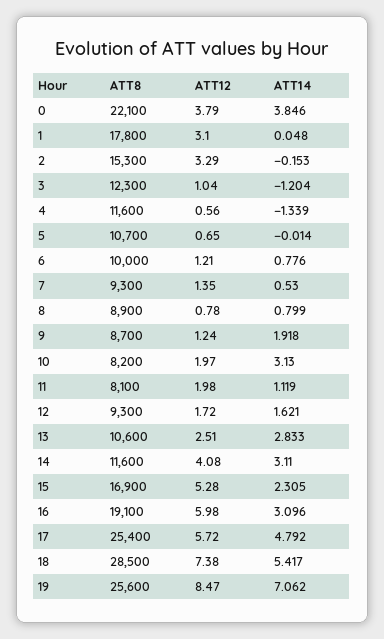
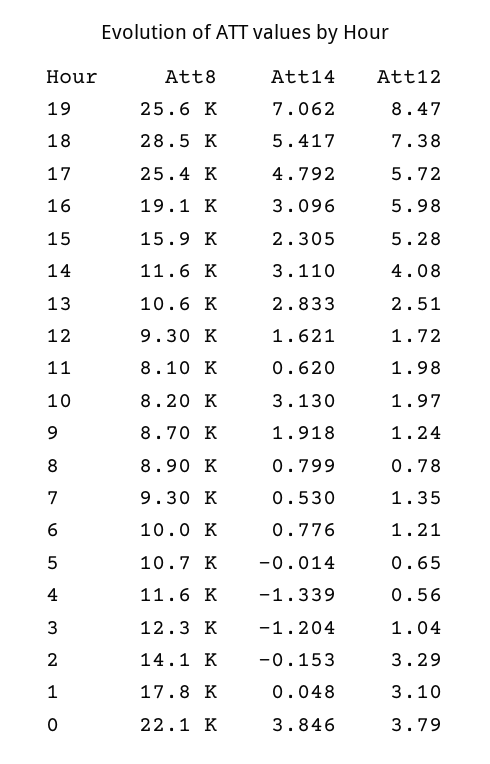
  {
    "ATT8": {
      "0": 22100,
      "1": 17800,
-     "2": 15300,
+     "2": 14100,
      "3": 12300,
      "4": 11600,
      "5": 10700,
      "6": 10000,
      "7": 9300,
      "8": 8900,
      "9": 8700,
      "10": 8200,
      "11": 8100,
      "12": 9300,
      "13": 10600,
      "14": 11600,
-     "15": 16900,
+     "15": 15900,
      "16": 19100,
      "17": 25400,
      "18": 28500,
      "19": 25600
    },
    "ATT12": {
      "0": 3.79,
      "1": 3.1,
      "2": 3.29,
      "3": 1.04,
      "4": 0.56,
      "5": 0.65,
      "6": 1.21,
      "7": 1.35,
      "8": 0.78,
      "9": 1.24,
      "10": 1.97,
      "11": 1.98,
      "12": 1.72,
      "13": 2.51,
      "14": 4.08,
      "15": 5.28,
      "16": 5.98,
      "17": 5.72,
      "18": 7.38,
      "19": 8.47
    },
    "ATT14": {
      "0": 3.846,
      "1": 0.048,
      "2": -0.153,
      "3": -1.204,
      "4": -1.339,
      "5": -0.014,
      "6": 0.776,
      "7": 0.53,
      "8": 0.799,
      "9": 1.918,
      "10": 3.13,
-     "11": 1.119,
+     "11": 0.62,
      "12": 1.621,
      "13": 2.833,
      "14": 3.11,
      "15": 2.305,
      "16": 3.096,
      "17": 4.792,
      "18": 5.417,
      "19": 7.062
    }
  }

